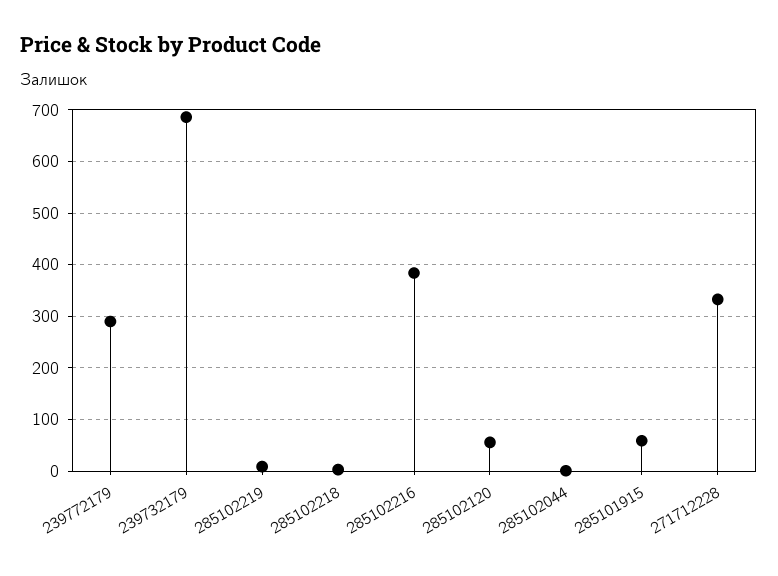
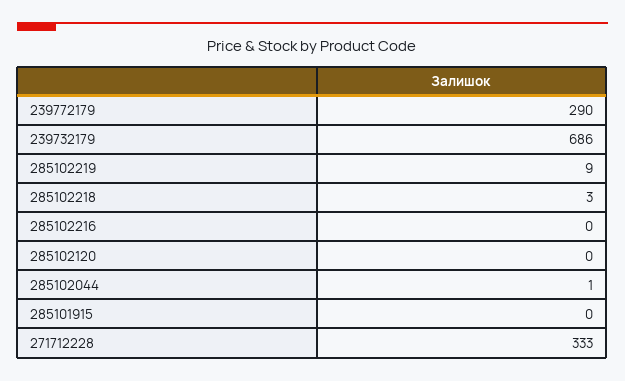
  {
    "239772179": 290,
    "239732179": 686,
    "285102219": 9,
    "285102218": 3,
-   "285102216": 380,
+   "285102216": 0,
-   "285102120": 60,
+   "285102120": 0,
    "285102044": 1,
-   "285101915": 60,
+   "285101915": 0,
    "271712228": 333
  }

